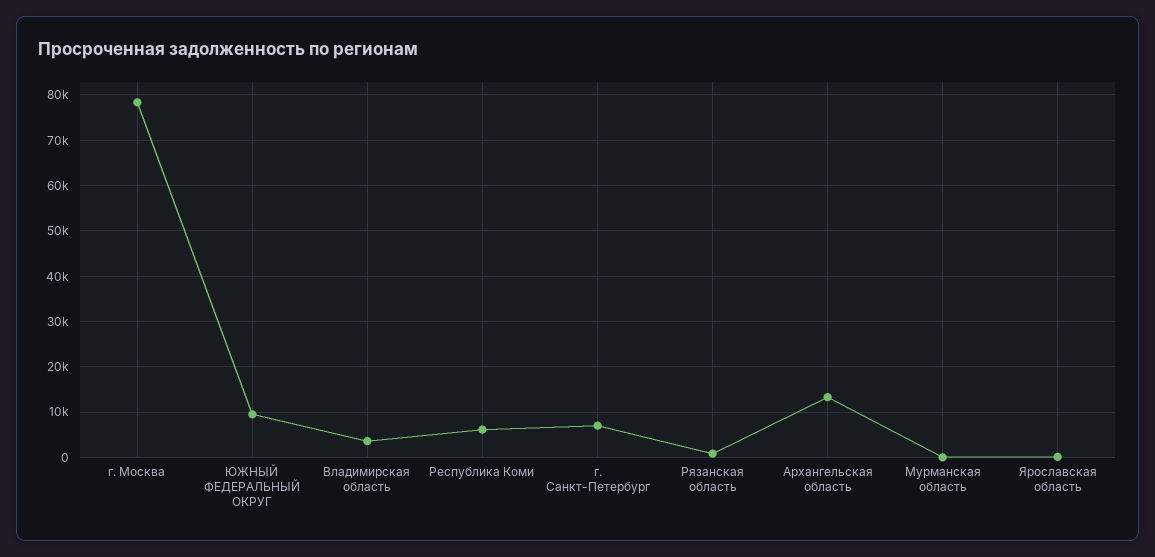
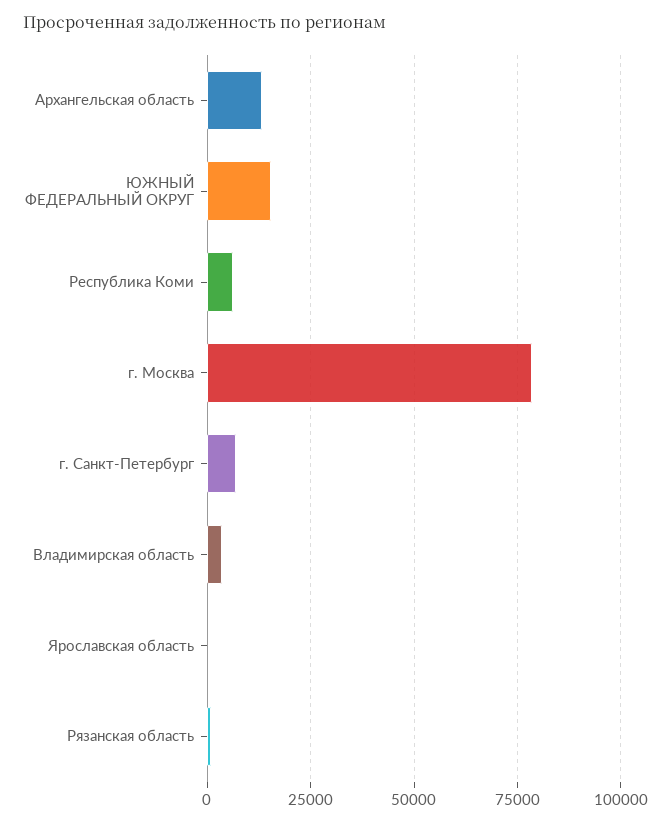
  {
    "г. Москва": 78000,
-   "ЮЖНЫЙ ФЕДЕРАЛЬНЫЙ ОКРУГ": 10000,
+   "ЮЖНЫЙ ФЕДЕРАЛЬНЫЙ ОКРУГ": 15000,
    "Владимирская область": 4000,
    "Республика Коми": 6000,
    "г. Санкт-Петербург": 6000,
    "Рязанская область": 0,
    "Архангельская область": 14000,
-   "Мурманская область": 0,
    "Ярославская область": 0
  }

